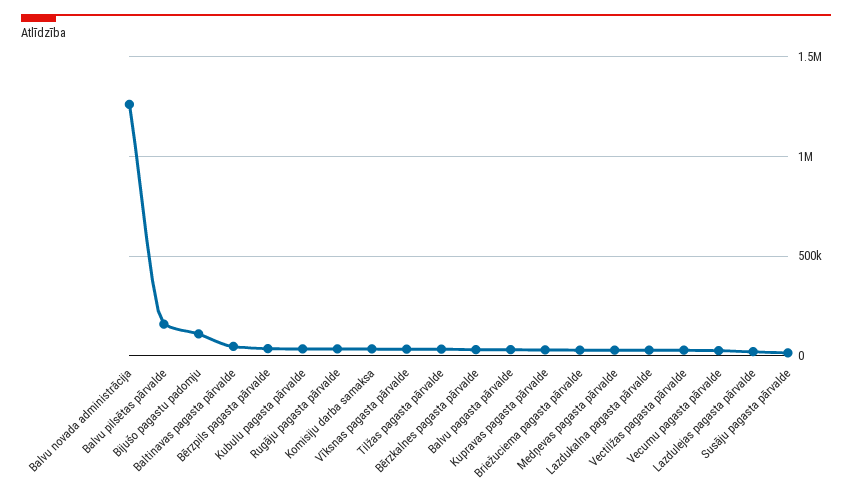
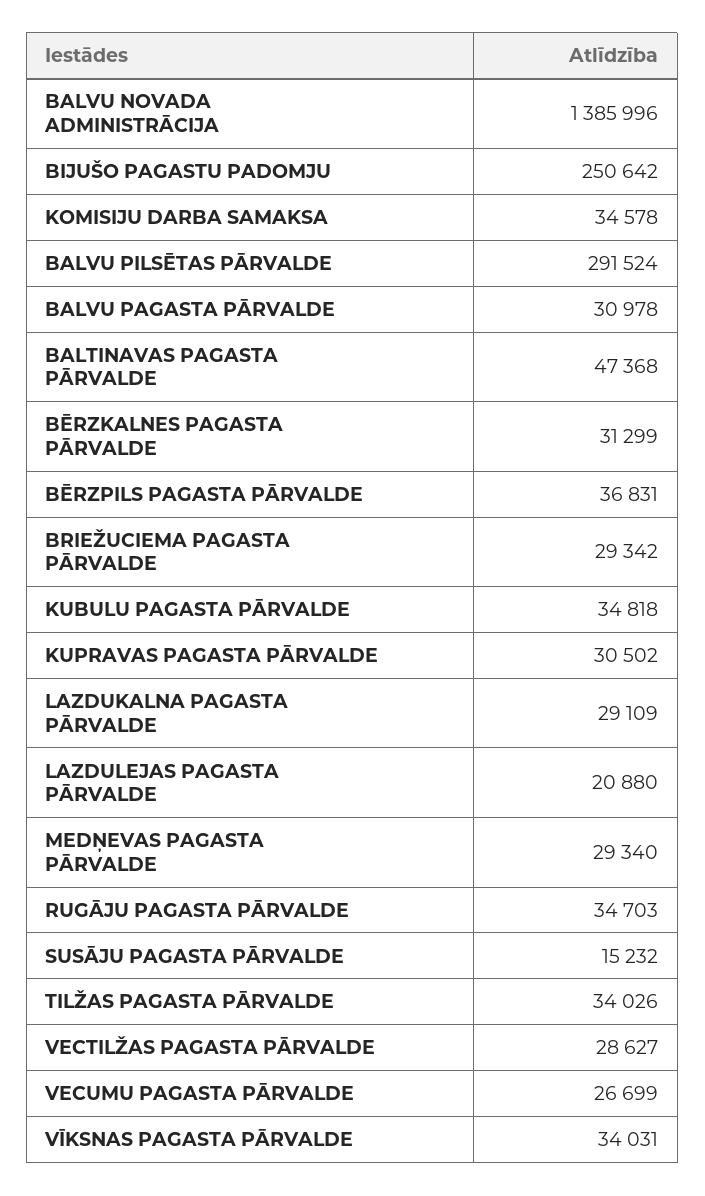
  {
-   "Balvu novada administrācija": 1250000,
+   "Balvu novada administrācija": 1385996,
-   "Balvu pilsētas pārvalde": 150000,
+   "Balvu pilsētas pārvalde": 291524,
-   "Bijušo pagastu padomju": 100000,
+   "Bijušo pagastu padomju": 250642,
    "Baltinavas pagasta pārvalde": 47368,
    "Bērzpils pagasta pārvalde": 36831,
    "Kubulu pagasta pārvalde": 34818,
    "Rugāju pagasta pārvalde": 34703,
    "Komisiju darba samaksa": 34578,
    "Vīksnas pagasta pārvalde": 34031,
    "Tilžas pagasta pārvalde": 34026,
    "Bērzkalnes pagasta pārvalde": 31299,
    "Balvu pagasta pārvalde": 30978,
    "Kupravas pagasta pārvalde": 30502,
    "Briežuciema pagasta pārvalde": 29342,
    "Medņevas pagasta pārvalde": 29340,
    "Lazdukalna pagasta pārvalde": 29109,
    "Vectilžas pagasta pārvalde": 28627,
    "Vecumu pagasta pārvalde": 26699,
    "Lazdulejas pagasta pārvalde": 20880,
    "Susāju pagasta pārvalde": 15232
  }

